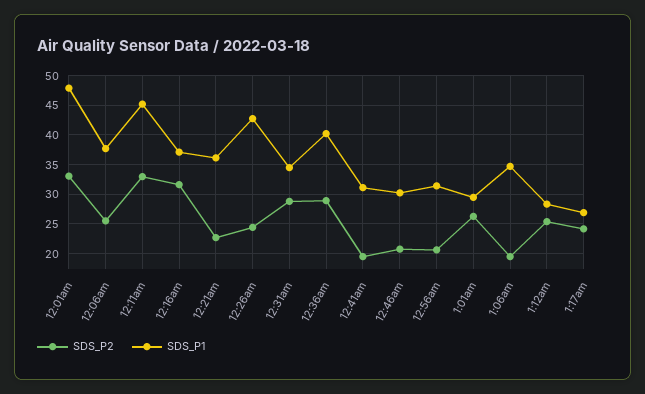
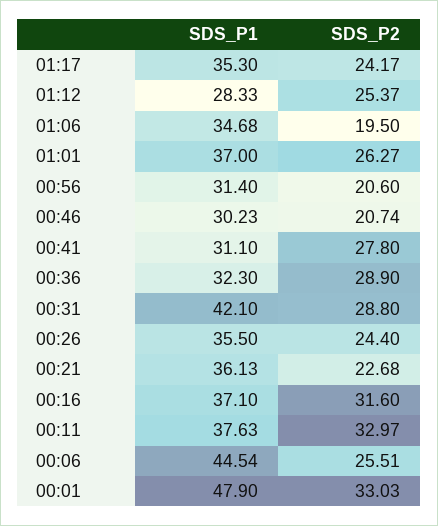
  {
    "SDS_P2": {
      "12:01am": 33.03,
      "12:06am": 25.51,
      "12:11am": 32.97,
      "12:16am": 31.6,
      "12:21am": 22.68,
      "12:26am": 24.4,
      "12:31am": 28.8,
      "12:36am": 28.9,
-     "12:41am": 20,
+     "12:41am": 27.8,
      "12:46am": 20.74,
      "12:56am": 20.6,
      "1:01am": 26.27,
      "1:06am": 19.5,
      "1:12am": 25.37,
      "1:17am": 24.17
    },
    "SDS_P1": {
      "12:01am": 47.9,
-     "12:06am": 37.5,
+     "12:06am": 44.54,
-     "12:11am": 45,
+     "12:11am": 37.63,
      "12:16am": 37.1,
      "12:21am": 36.13,
-     "12:26am": 42.5,
+     "12:26am": 35.5,
-     "12:31am": 35,
+     "12:31am": 42.1,
-     "12:36am": 40,
+     "12:36am": 32.3,
      "12:41am": 31.1,
      "12:46am": 30.23,
      "12:56am": 31.4,
-     "1:01am": 30,
+     "1:01am": 37,
      "1:06am": 34.68,
      "1:12am": 28.33,
-     "1:17am": 27.5
+     "1:17am": 35.3
    }
  }

